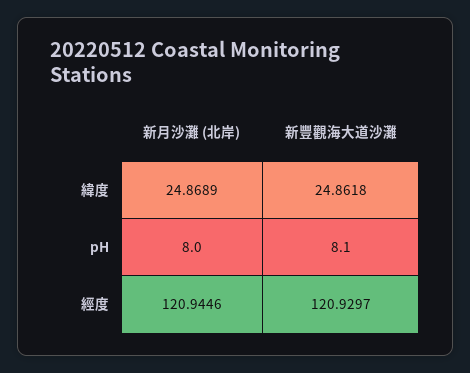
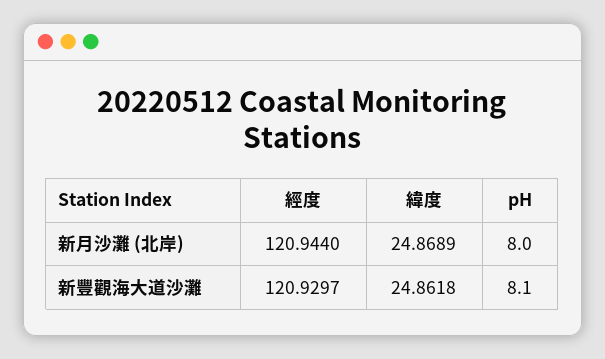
  {
    "新月沙灘 (北岸)": {
      "緯度": 24.8689,
      "pH": 8,
-     "經度": 120.9446
+     "經度": 120.944
    },
    "新豐觀海大道沙灘": {
      "緯度": 24.8618,
      "pH": 8.1,
      "經度": 120.9297
    }
  }

